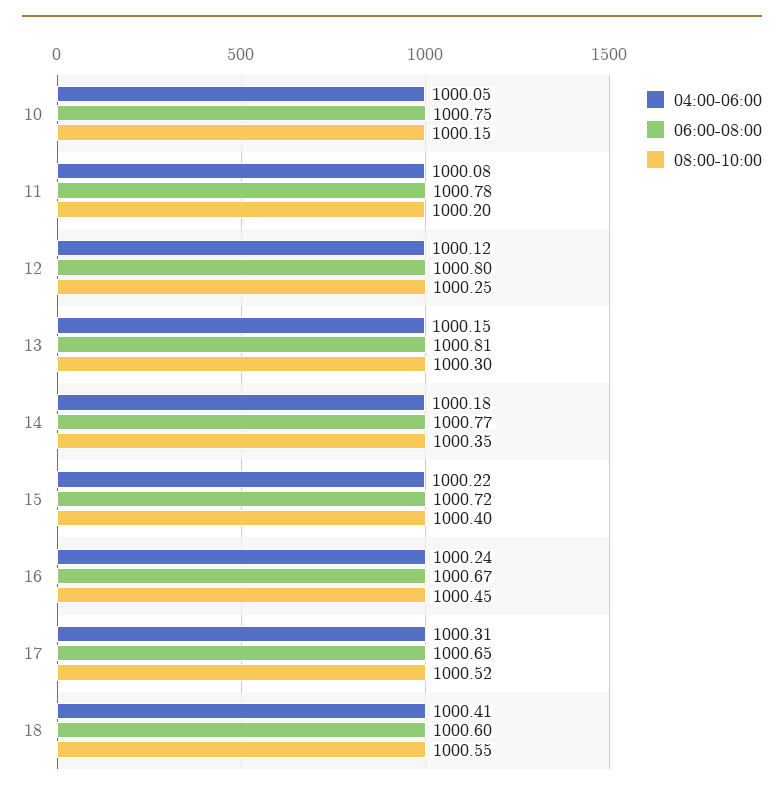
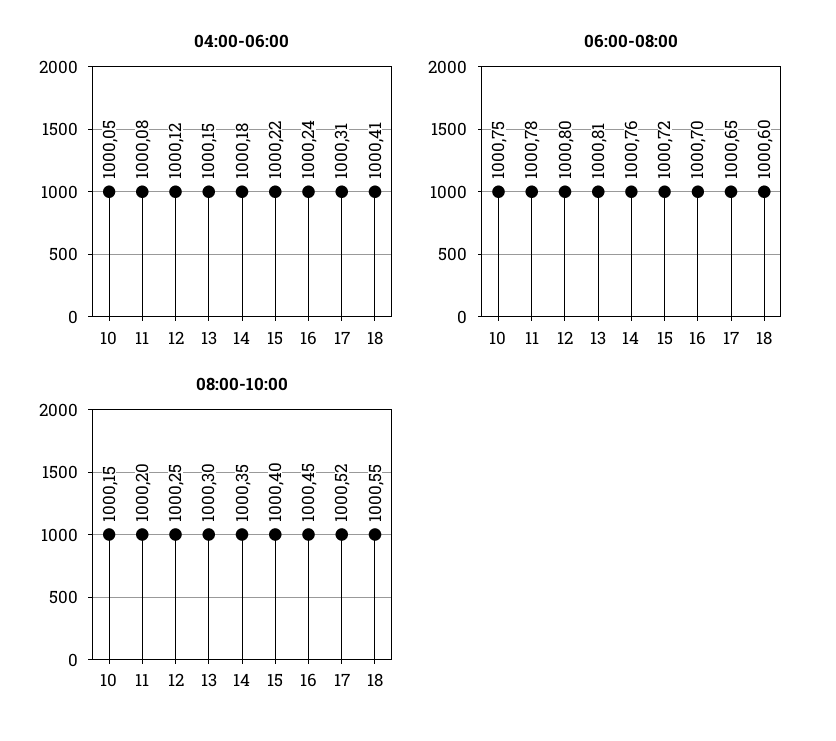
  {
    "04:00-06:00": {
      "10": 1000.05,
      "11": 1000.08,
      "12": 1000.12,
      "13": 1000.15,
      "14": 1000.18,
      "15": 1000.22,
      "16": 1000.24,
      "17": 1000.31,
      "18": 1000.41
    },
    "06:00-08:00": {
      "10": 1000.75,
      "11": 1000.78,
      "12": 1000.8,
      "13": 1000.81,
-     "14": 1000.77,
+     "14": 1000.76,
      "15": 1000.72,
-     "16": 1000.67,
+     "16": 1000.7,
      "17": 1000.65,
      "18": 1000.6
    },
    "08:00-10:00": {
      "10": 1000.15,
      "11": 1000.2,
      "12": 1000.25,
      "13": 1000.3,
      "14": 1000.35,
      "15": 1000.4,
      "16": 1000.45,
      "17": 1000.52,
      "18": 1000.55
    }
  }

